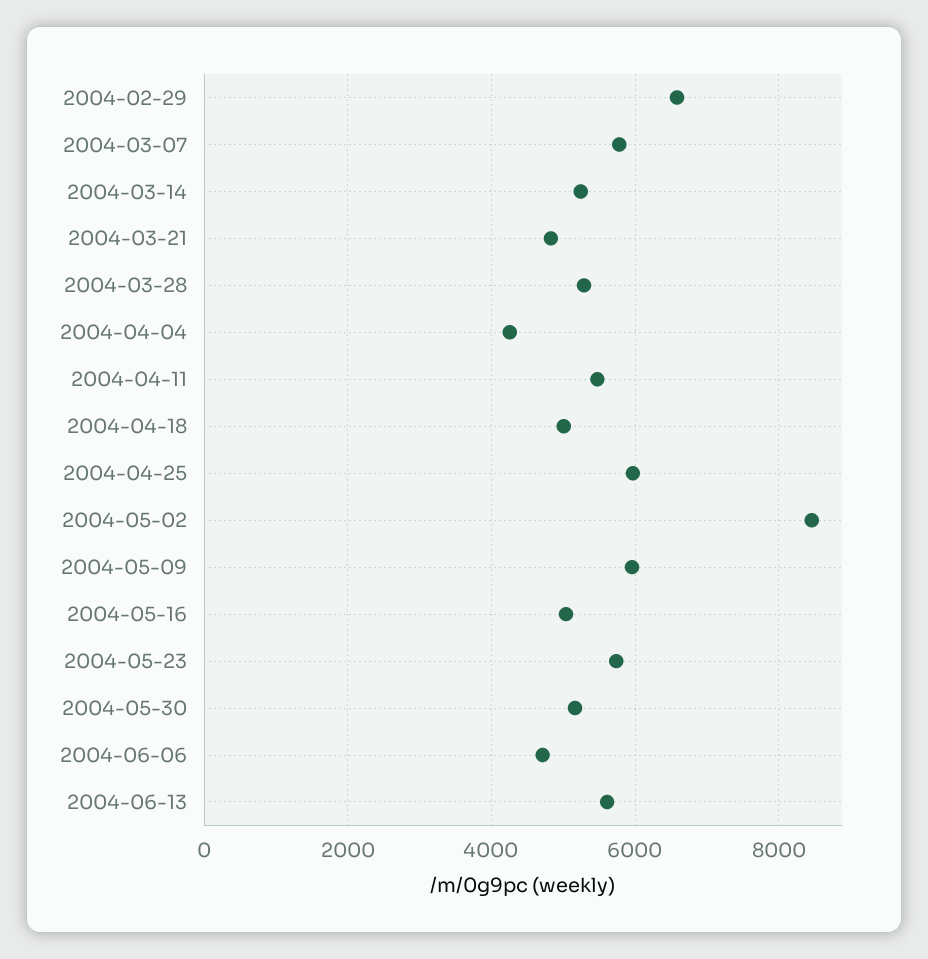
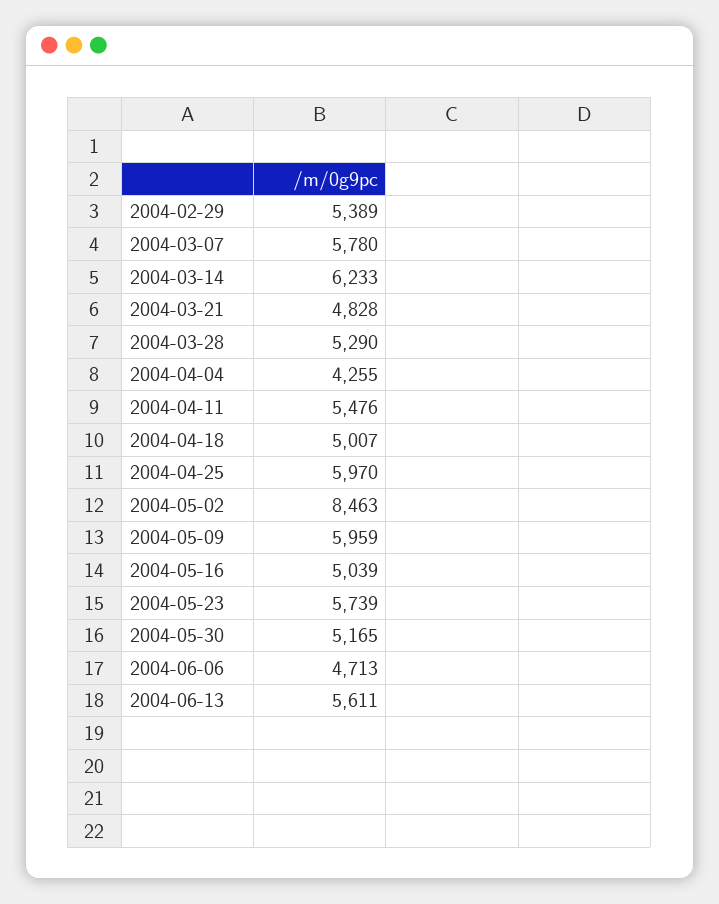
  {
-   "2004-02-29": 6600,
+   "2004-02-29": 5389,
    "2004-03-07": 5780,
-   "2004-03-14": 5200,
+   "2004-03-14": 6233,
    "2004-03-21": 4828,
    "2004-03-28": 5290,
    "2004-04-04": 4255,
    "2004-04-11": 5476,
    "2004-04-18": 5007,
    "2004-04-25": 5970,
    "2004-05-02": 8463,
    "2004-05-09": 5959,
    "2004-05-16": 5039,
    "2004-05-23": 5739,
    "2004-05-30": 5165,
    "2004-06-06": 4713,
    "2004-06-13": 5611
  }

